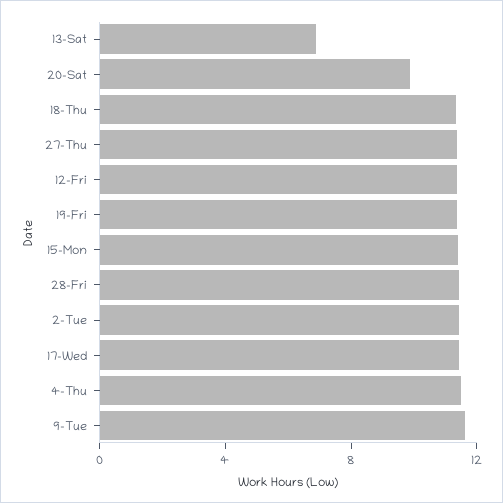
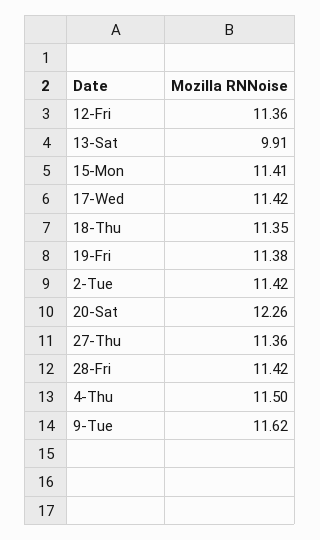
  {
-   "13-Sat": 7,
+   "13-Sat": 9.91,
-   "20-Sat": 10,
+   "20-Sat": 12.26,
    "18-Thu": 11.35,
    "27-Thu": 11.36,
    "12-Fri": 11.36,
    "19-Fri": 11.38,
    "15-Mon": 11.41,
    "28-Fri": 11.42,
    "2-Tue": 11.42,
    "17-Wed": 11.42,
    "4-Thu": 11.5,
    "9-Tue": 11.62
  }

